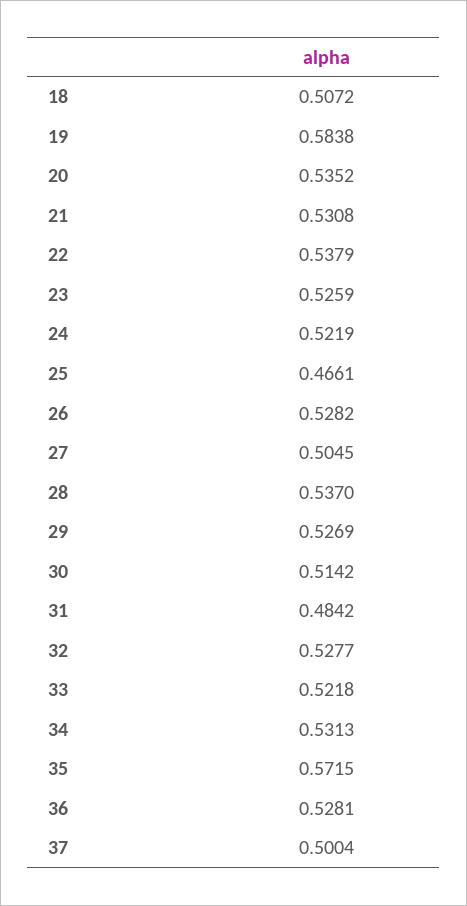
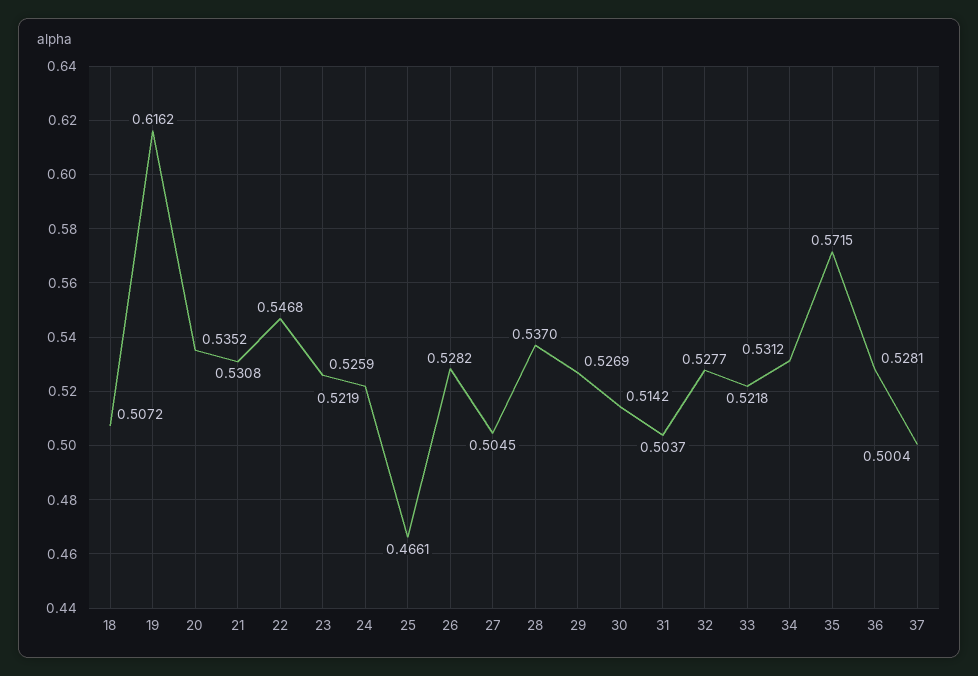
  {
    "18": 0.5072,
-   "19": 0.5838,
+   "19": 0.6162,
    "20": 0.5352,
    "21": 0.5308,
-   "22": 0.5379,
+   "22": 0.5468,
    "23": 0.5259,
    "24": 0.5219,
    "25": 0.4661,
    "26": 0.5282,
    "27": 0.5045,
    "28": 0.537,
    "29": 0.5269,
    "30": 0.5142,
-   "31": 0.4842,
+   "31": 0.5037,
    "32": 0.5277,
    "33": 0.5218,
-   "34": 0.5313,
+   "34": 0.5312,
    "35": 0.5715,
    "36": 0.5281,
    "37": 0.5004
  }

